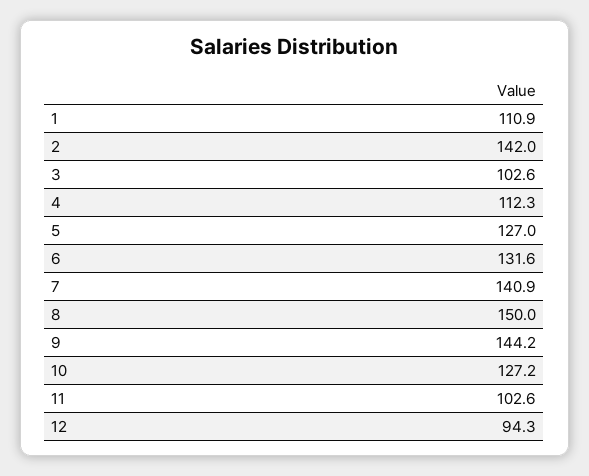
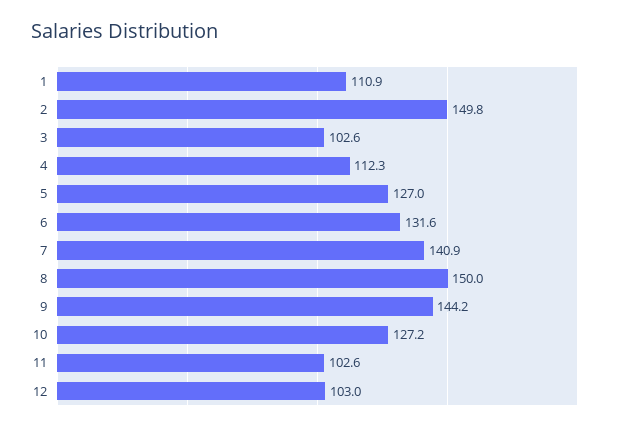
  {
    "1": 110.9,
-   "2": 142,
+   "2": 149.8,
    "3": 102.6,
    "4": 112.3,
    "5": 127,
    "6": 131.6,
    "7": 140.9,
    "8": 150,
    "9": 144.2,
    "10": 127.2,
    "11": 102.6,
-   "12": 94.3
+   "12": 103
  }

